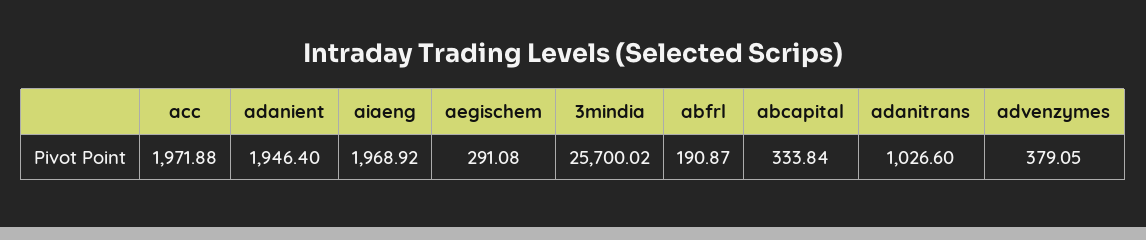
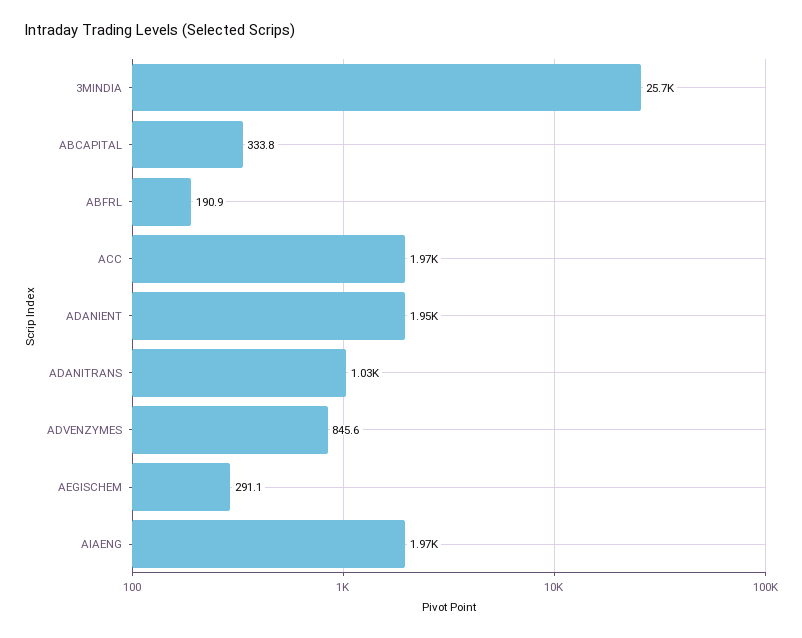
  {
    "acc": 1971.88,
    "adanient": 1946.4,
    "aiaeng": 1968.92,
    "aegischem": 291.08,
    "3mindia": 25700.02,
    "abfrl": 190.87,
    "abcapital": 333.84,
    "adanitrans": 1026.6,
-   "advenzymes": 379.05
+   "advenzymes": 845.6
  }

